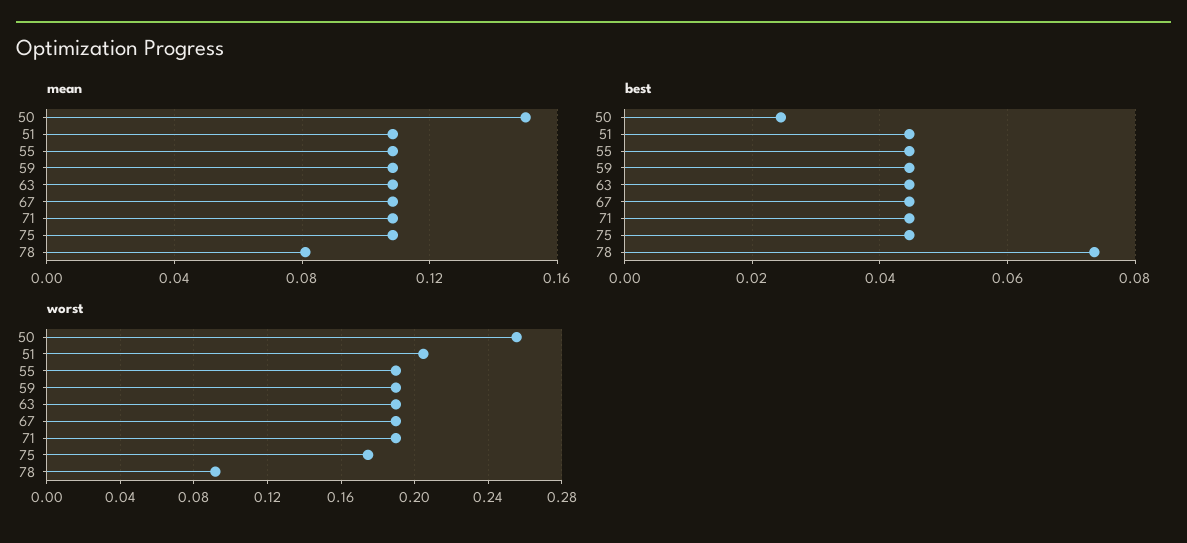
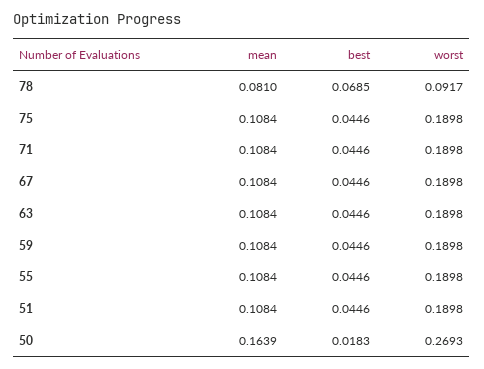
  {
    "mean": {
-     "50": 0.15,
+     "50": 0.1639,
      "51": 0.1084,
      "55": 0.1084,
      "59": 0.1084,
      "63": 0.1084,
      "67": 0.1084,
      "71": 0.1084,
      "75": 0.1084,
      "78": 0.081
    },
    "best": {
-     "50": 0.024,
+     "50": 0.0183,
      "51": 0.0446,
      "55": 0.0446,
      "59": 0.0446,
      "63": 0.0446,
      "67": 0.0446,
      "71": 0.0446,
      "75": 0.0446,
-     "78": 0.074
+     "78": 0.0685
    },
    "worst": {
-     "50": 0.255,
+     "50": 0.2693,
-     "51": 0.205,
+     "51": 0.1898,
      "55": 0.1898,
      "59": 0.1898,
      "63": 0.1898,
      "67": 0.1898,
      "71": 0.1898,
-     "75": 0.175,
+     "75": 0.1898,
      "78": 0.0917
    }
  }

